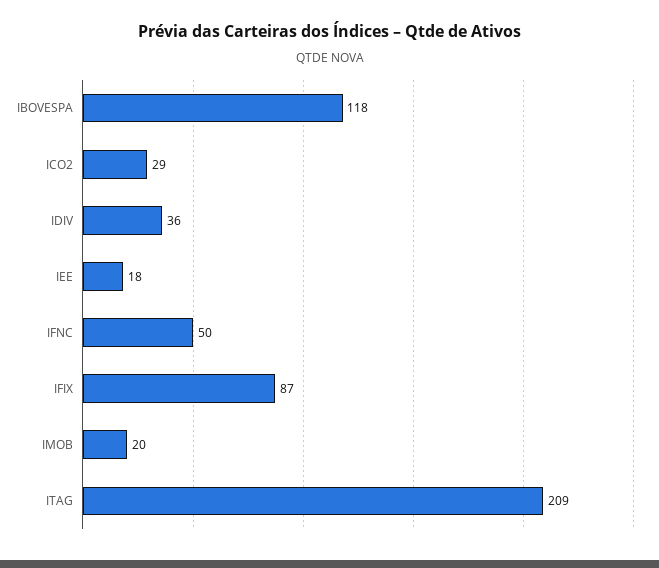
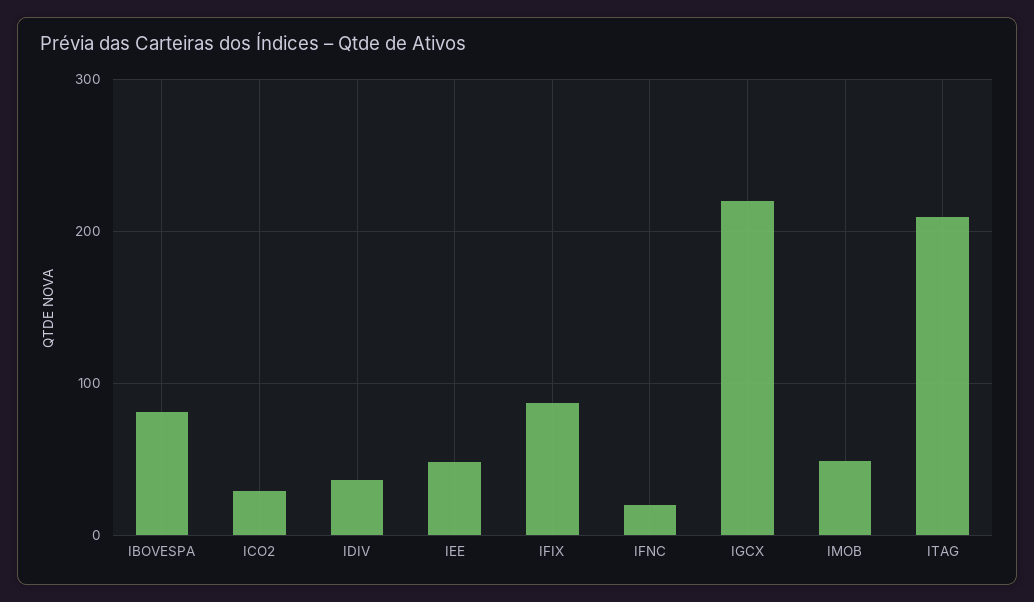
  {
-   "IBOVESPA": 118,
+   "IBOVESPA": 80,
    "ICO2": 29,
    "IDIV": 36,
-   "IEE": 18,
+   "IEE": 50,
-   "IFNC": 50,
+   "IFNC": 20,
    "IFIX": 87,
-   "IMOB": 20,
+   "IMOB": 50,
-   "ITAG": 209
+   "ITAG": 209,
+   "IGCX": 220
  }

